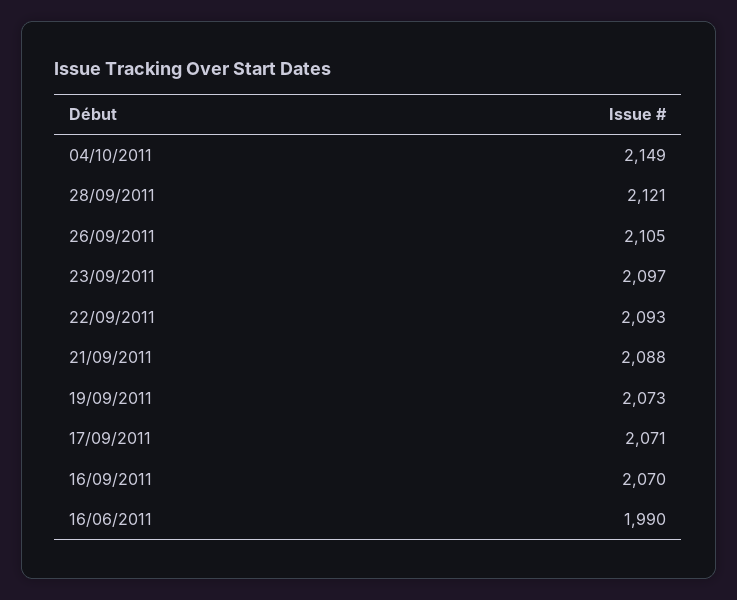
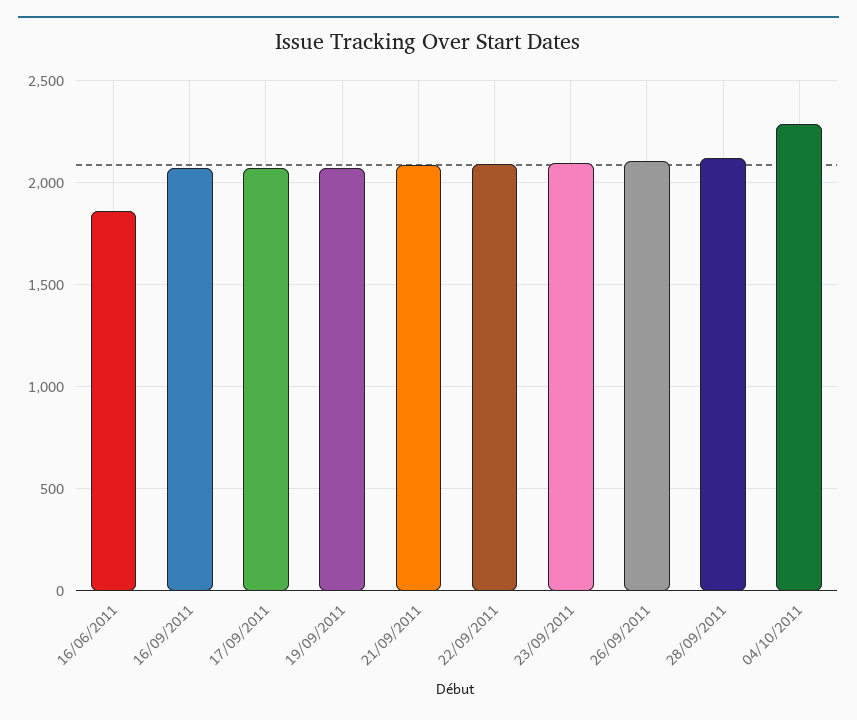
  {
-   "04/10/2011": 2149,
+   "04/10/2011": 2300,
    "28/09/2011": 2121,
    "26/09/2011": 2105,
    "23/09/2011": 2097,
    "22/09/2011": 2093,
    "21/09/2011": 2088,
    "19/09/2011": 2073,
    "17/09/2011": 2071,
    "16/09/2011": 2070,
-   "16/06/2011": 1990
+   "16/06/2011": 1850
  }

